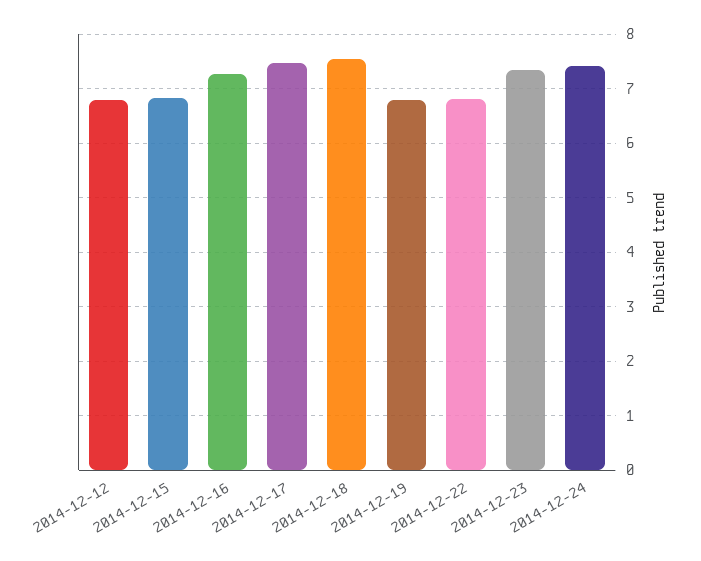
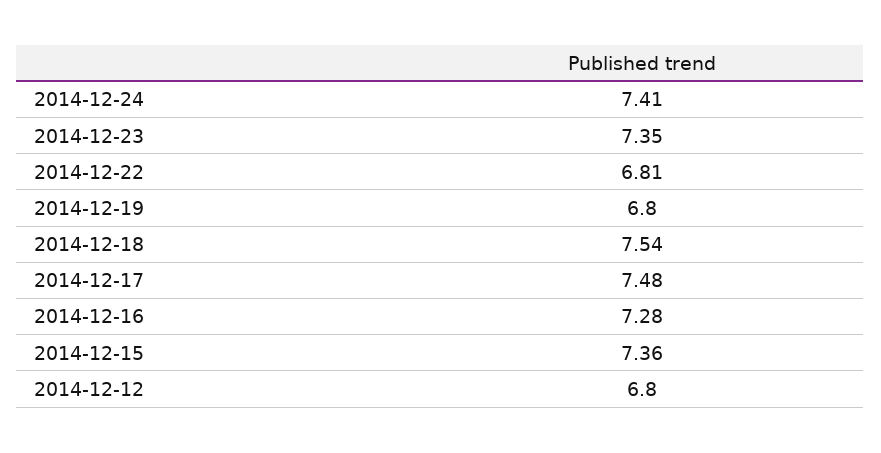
  {
    "2014-12-12": 6.8,
-   "2014-12-15": 6.8,
+   "2014-12-15": 7.36,
    "2014-12-16": 7.28,
    "2014-12-17": 7.48,
    "2014-12-18": 7.54,
    "2014-12-19": 6.8,
    "2014-12-22": 6.81,
    "2014-12-23": 7.35,
    "2014-12-24": 7.41
  }

